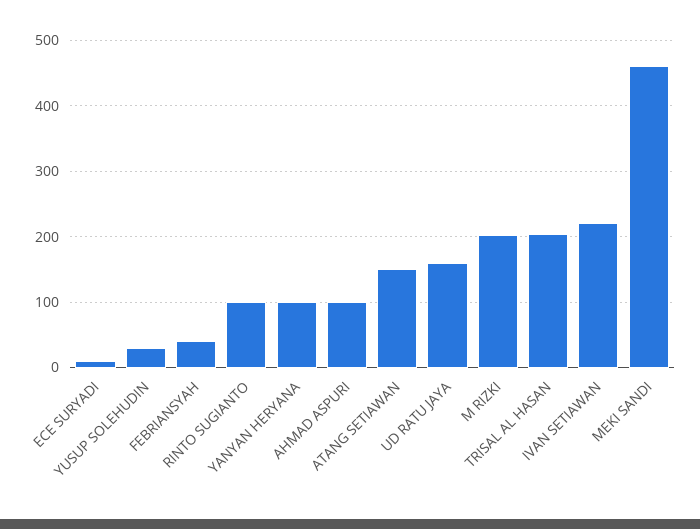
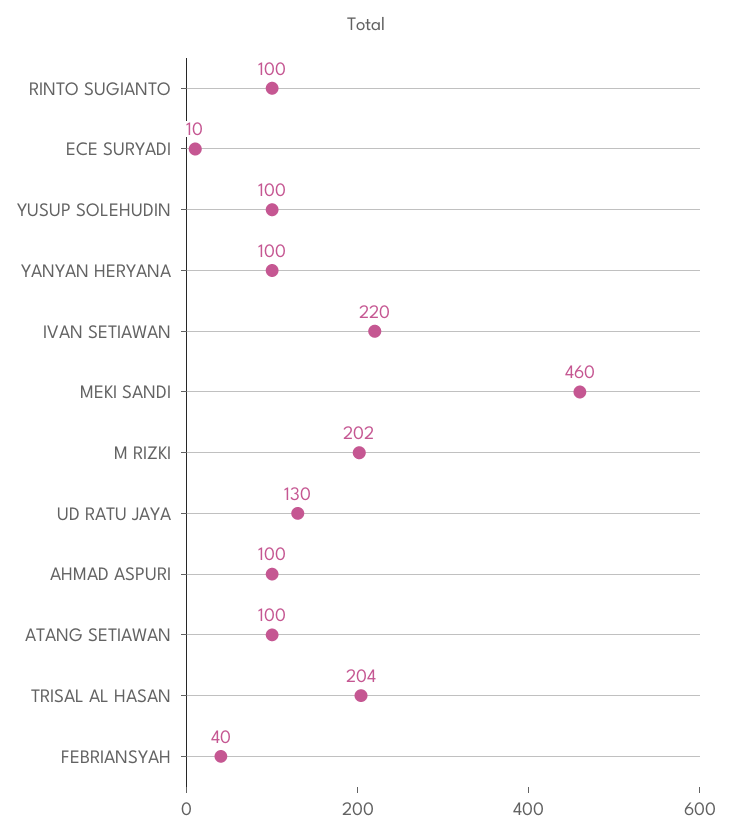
  {
    "ECE SURYADI": 10,
-   "YUSUP SOLEHUDIN": 30,
+   "YUSUP SOLEHUDIN": 100,
    "FEBRIANSYAH": 40,
    "RINTO SUGIANTO": 100,
    "YANYAN HERYANA": 100,
    "AHMAD ASPURI": 100,
-   "ATANG SETIAWAN": 150,
+   "ATANG SETIAWAN": 100,
-   "UD RATU JAYA": 160,
+   "UD RATU JAYA": 130,
    "M RIZKI": 202,
    "TRISAL AL HASAN": 204,
    "IVAN SETIAWAN": 220,
    "MEKI SANDI": 460
  }

